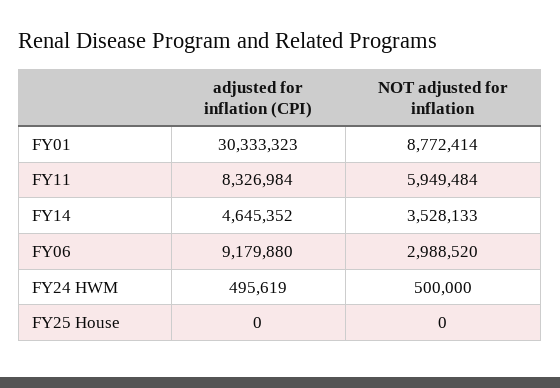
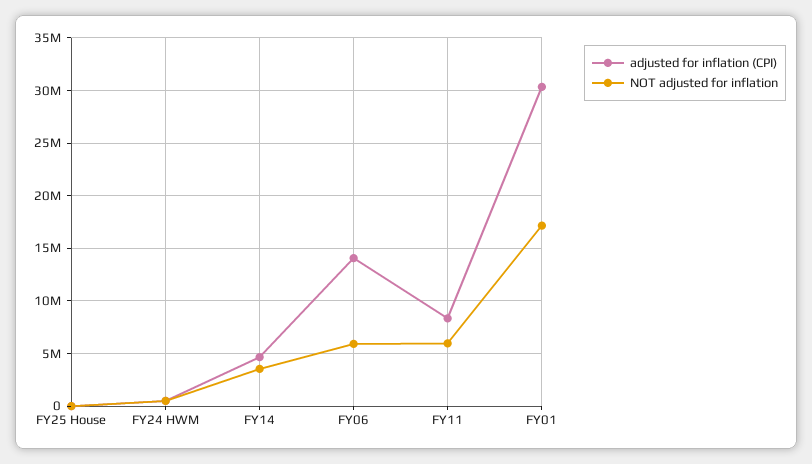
  {
    "adjusted for inflation (CPI)": {
      "FY01": 30333323,
      "FY11": 8326984,
      "FY14": 4645352,
-     "FY06": 9179880,
+     "FY06": 14000000,
      "FY24 HWM": 495619,
      "FY25 House": 0
    },
    "NOT adjusted for inflation": {
-     "FY01": 8772414,
+     "FY01": 17000000,
      "FY11": 5949484,
      "FY14": 3528133,
-     "FY06": 2988520,
+     "FY06": 6000000,
      "FY24 HWM": 500000,
      "FY25 House": 0
    }
  }

